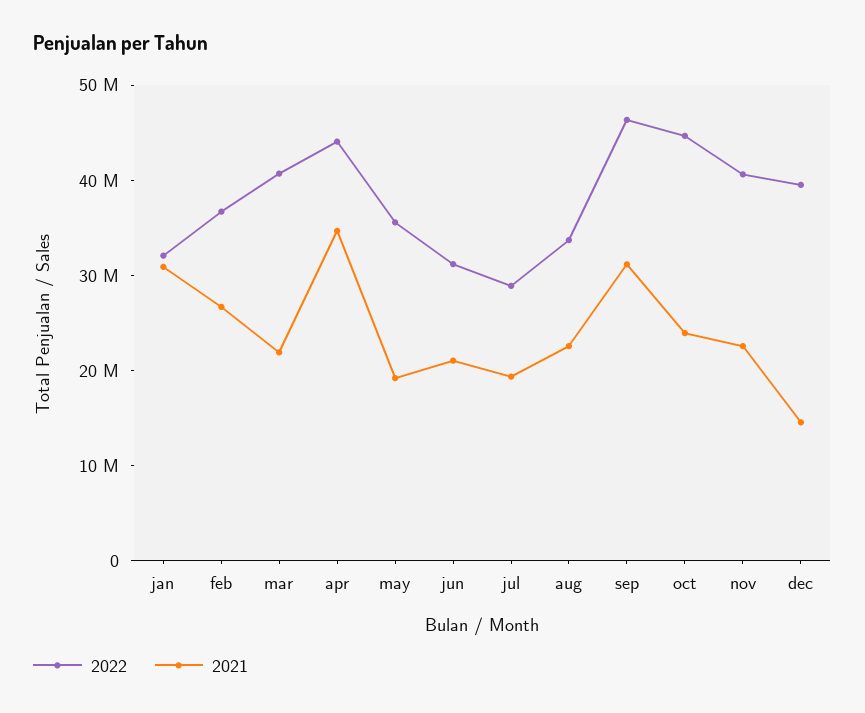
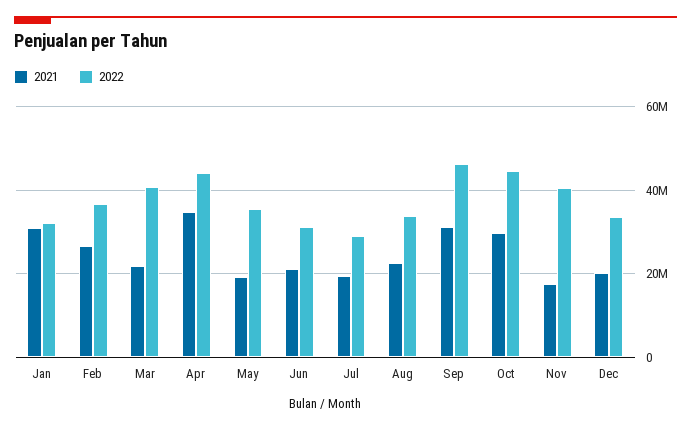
  {
    "2022": {
      "jan": 32000000,
      "feb": 36000000,
      "mar": 40000000,
      "apr": 44000000,
      "may": 36000000,
      "jun": 32000000,
      "jul": 28000000,
      "aug": 34000000,
      "sep": 46000000,
      "oct": 44000000,
      "nov": 40000000,
-     "dec": 40000000
+     "dec": 34000000
    },
    "2021": {
      "jan": 30000000,
      "feb": 26000000,
      "mar": 22000000,
      "apr": 34000000,
      "may": 20000000,
      "jun": 22000000,
      "jul": 20000000,
      "aug": 22000000,
      "sep": 32000000,
-     "oct": 24000000,
+     "oct": 30000000,
-     "nov": 22000000,
+     "nov": 18000000,
-     "dec": 14000000
+     "dec": 20000000
    }
  }

